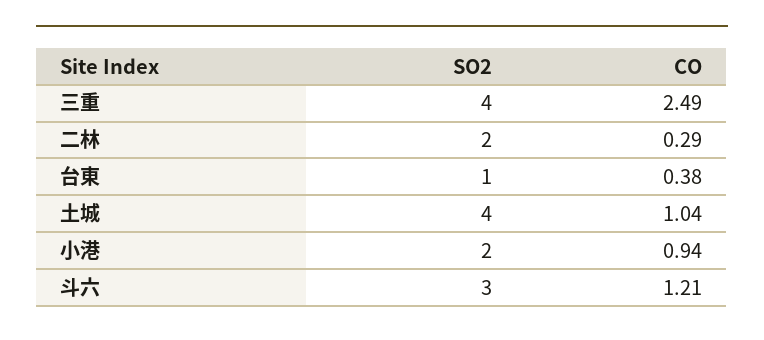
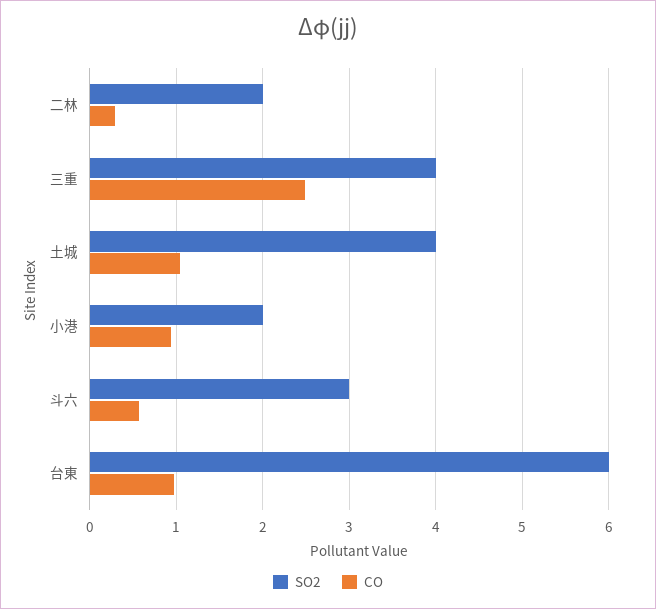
  {
    "SO2": {
      "三重": 4,
      "二林": 2,
-     "台東": 1,
+     "台東": 6,
      "土城": 4,
      "小港": 2,
      "斗六": 3
    },
    "CO": {
      "三重": 2.49,
      "二林": 0.29,
-     "台東": 0.38,
+     "台東": 1,
      "土城": 1.04,
      "小港": 0.94,
-     "斗六": 1.21
+     "斗六": 0.6
    }
  }

